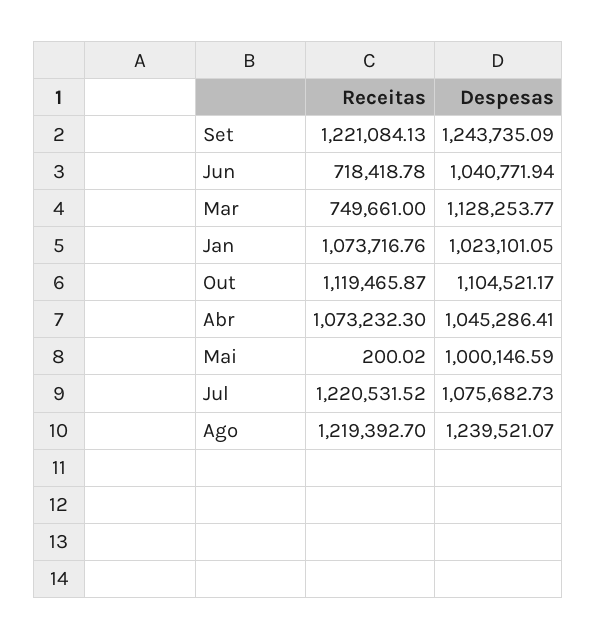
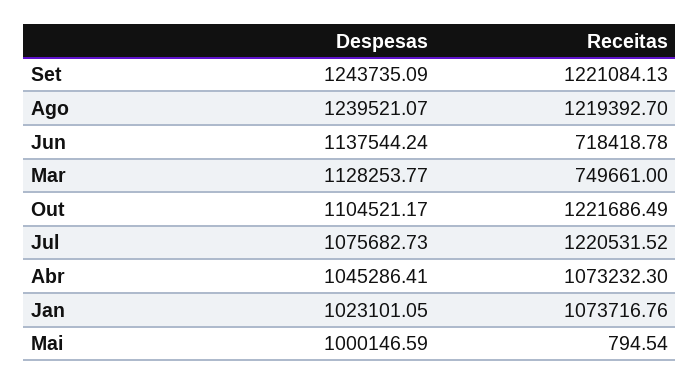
  {
    "Receitas": {
      "Set": 1221084.13,
      "Jun": 718418.78,
      "Mar": 749661,
      "Jan": 1073716.76,
-     "Out": 1119465.87,
+     "Out": 1221686.49,
      "Abr": 1073232.3,
-     "Mai": 200.02,
+     "Mai": 794.54,
      "Jul": 1220531.52,
      "Ago": 1219392.7
    },
    "Despesas": {
      "Set": 1243735.09,
-     "Jun": 1040771.94,
+     "Jun": 1137544.24,
      "Mar": 1128253.77,
      "Jan": 1023101.05,
      "Out": 1104521.17,
      "Abr": 1045286.41,
      "Mai": 1000146.59,
      "Jul": 1075682.73,
      "Ago": 1239521.07
    }
  }

